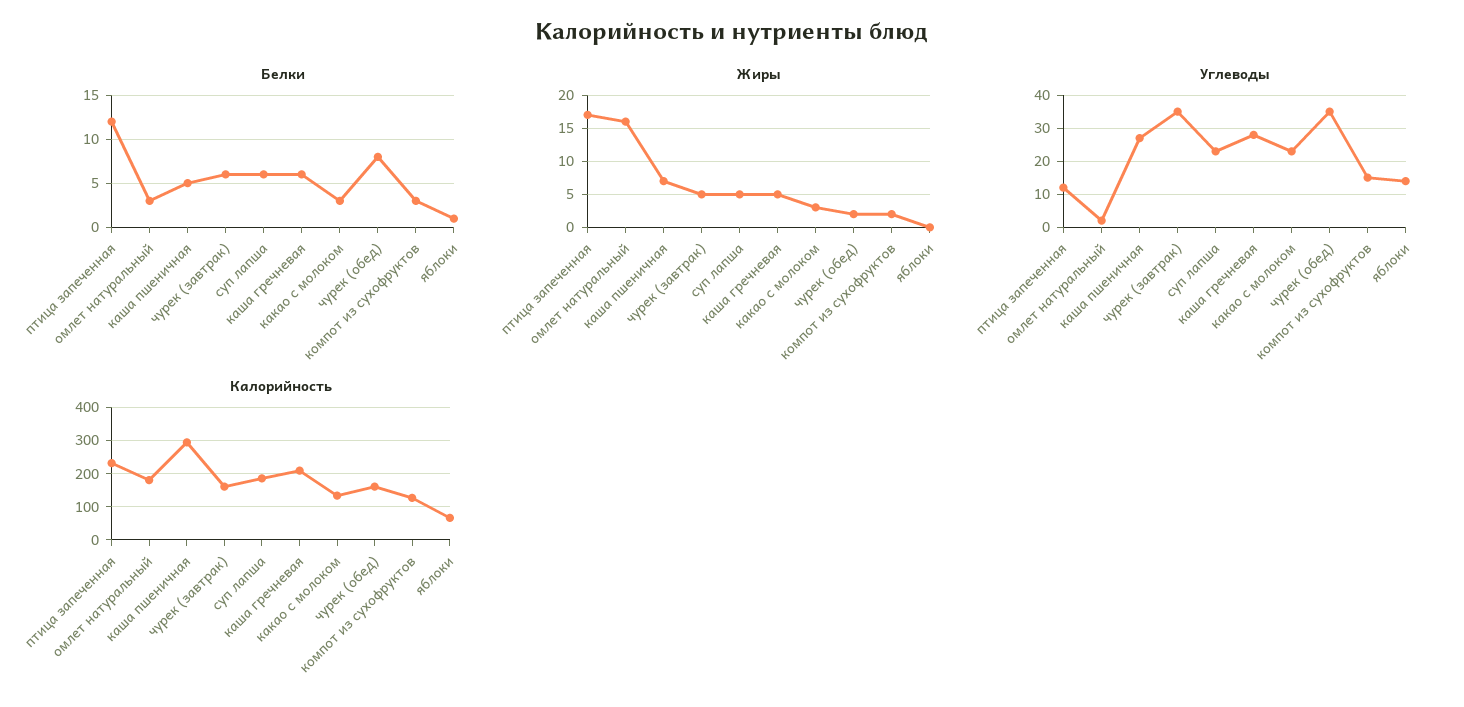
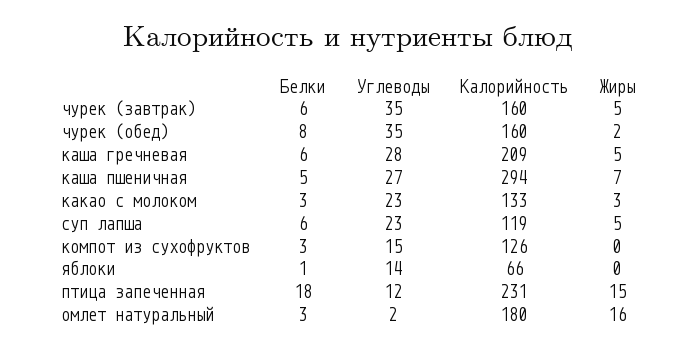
  {
    "Белки": {
-     "птица запеченная": 12,
+     "птица запеченная": 18,
      "омлет натуральный": 3,
      "каша пшеничная": 5,
      "чурек (завтрак)": 6,
      "суп лапша": 6,
      "каша гречневая": 6,
      "какао с молоком": 3,
      "чурек (обед)": 8,
      "компот из сухофруктов": 3,
      "яблоки": 1
    },
    "Жиры": {
-     "птица запеченная": 17,
+     "птица запеченная": 15,
      "омлет натуральный": 16,
      "каша пшеничная": 7,
      "чурек (завтрак)": 5,
      "суп лапша": 5,
      "каша гречневая": 5,
      "какао с молоком": 3,
      "чурек (обед)": 2,
-     "компот из сухофруктов": 2,
+     "компот из сухофруктов": 0,
      "яблоки": 0
    },
    "Углеводы": {
      "птица запеченная": 12,
      "омлет натуральный": 2,
      "каша пшеничная": 27,
      "чурек (завтрак)": 35,
      "суп лапша": 23,
      "каша гречневая": 28,
      "какао с молоком": 23,
      "чурек (обед)": 35,
      "компот из сухофруктов": 15,
      "яблоки": 14
    },
    "Калорийность": {
      "птица запеченная": 231,
      "омлет натуральный": 180,
      "каша пшеничная": 294,
      "чурек (завтрак)": 160,
-     "суп лапша": 180,
+     "суп лапша": 119,
      "каша гречневая": 209,
      "какао с молоком": 133,
      "чурек (обед)": 160,
      "компот из сухофруктов": 126,
      "яблоки": 66
    }
  }

